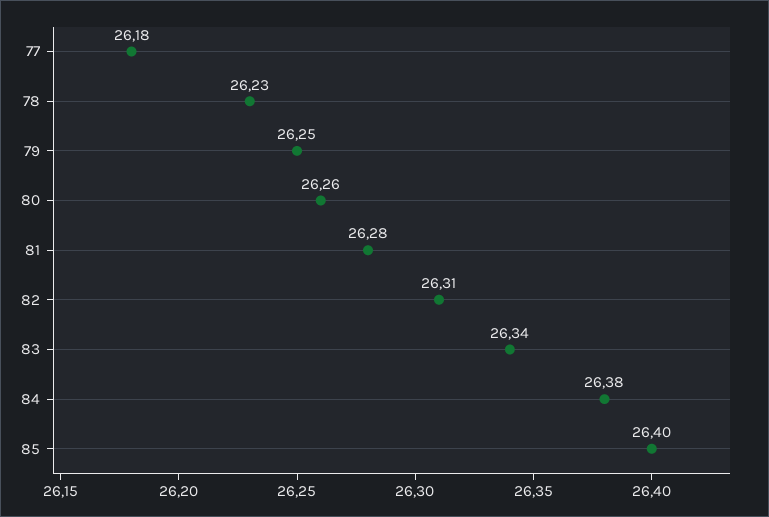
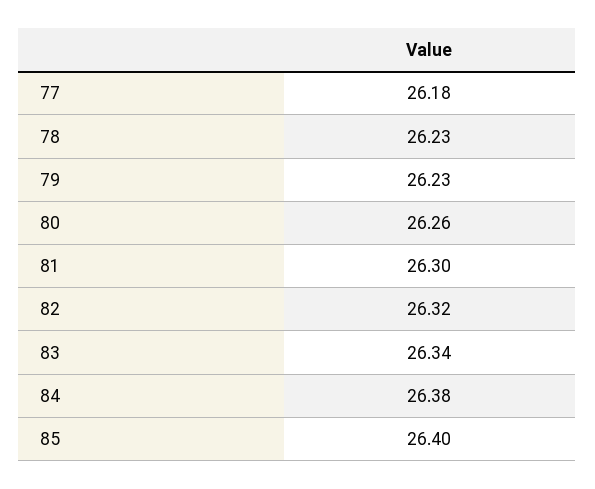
  {
    "77": 26.18,
    "78": 26.23,
-   "79": 26.25,
+   "79": 26.23,
    "80": 26.26,
-   "81": 26.28,
+   "81": 26.3,
-   "82": 26.31,
+   "82": 26.32,
    "83": 26.34,
    "84": 26.38,
    "85": 26.4
  }

